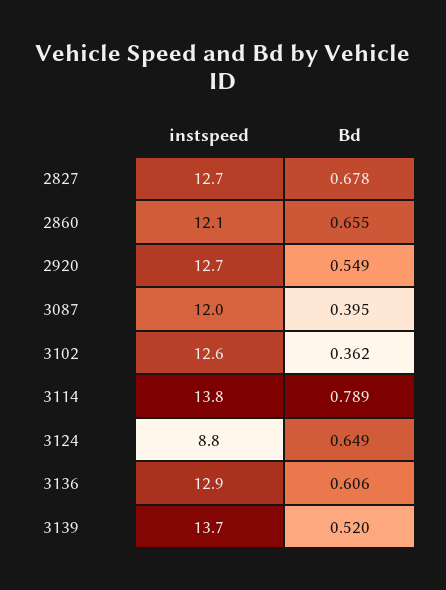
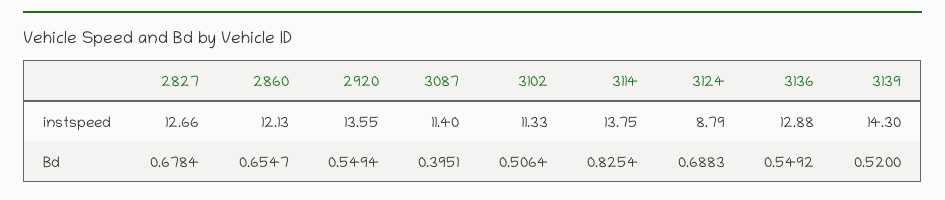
  {
    "instspeed": {
      "2827": 12.66,
      "2860": 12.13,
-     "2920": 12.7,
+     "2920": 13.55,
-     "3087": 12,
+     "3087": 11.4,
-     "3102": 12.6,
+     "3102": 11.33,
      "3114": 13.75,
      "3124": 8.79,
      "3136": 12.88,
-     "3139": 13.7
+     "3139": 14.3
    },
    "Bd": {
      "2827": 0.6784,
      "2860": 0.6547,
      "2920": 0.5494,
      "3087": 0.3951,
-     "3102": 0.362,
+     "3102": 0.5064,
-     "3114": 0.789,
+     "3114": 0.8254,
-     "3124": 0.649,
+     "3124": 0.6883,
-     "3136": 0.606,
+     "3136": 0.5492,
      "3139": 0.52
    }
  }

